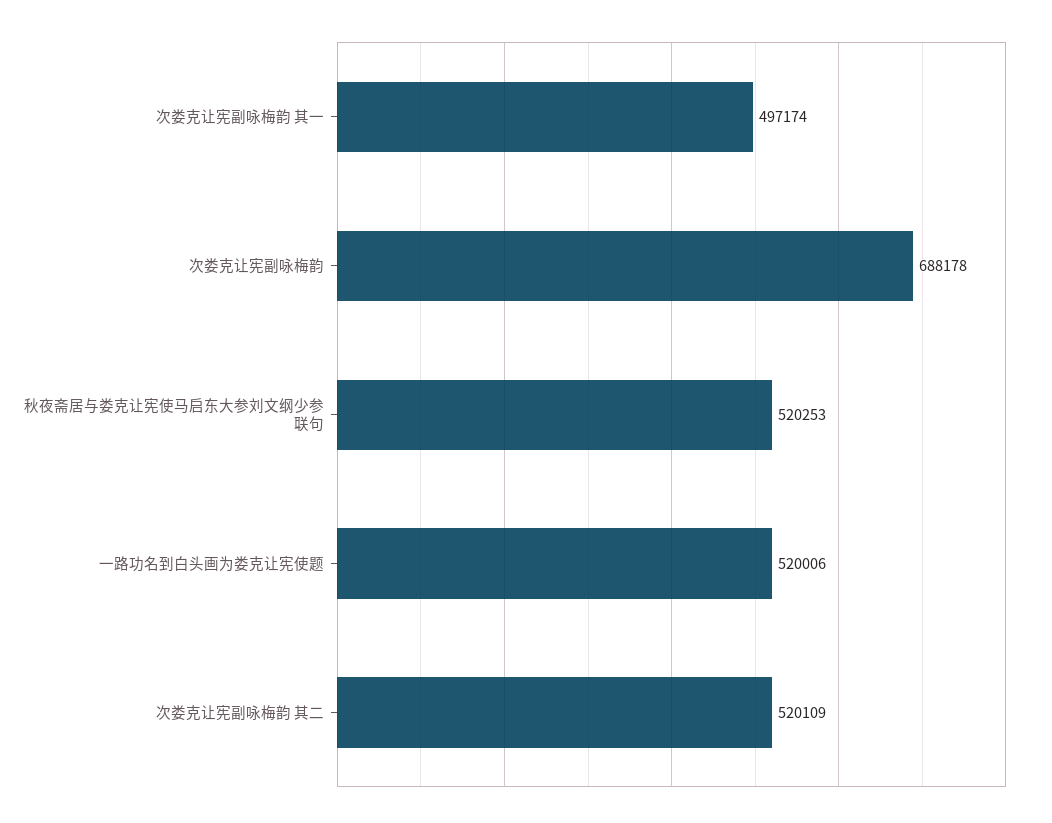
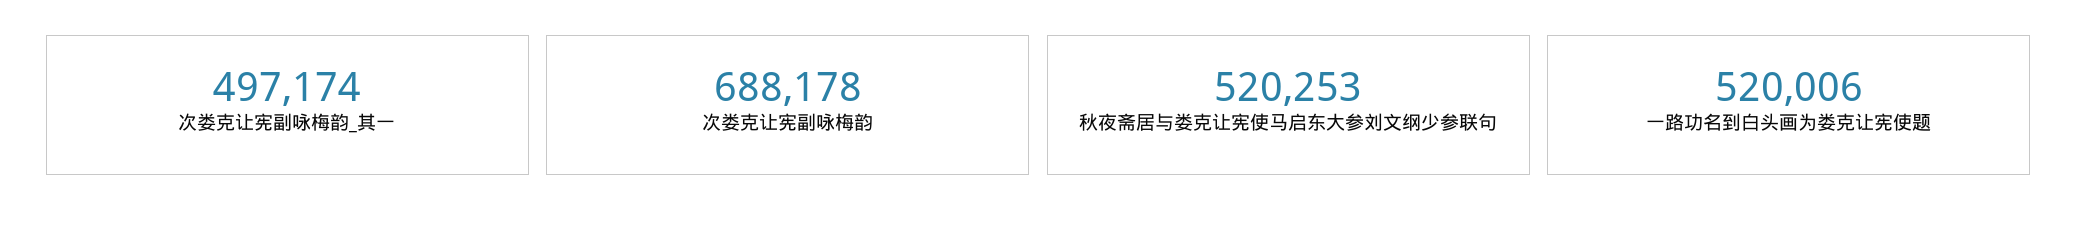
  {
    "次娄克让宪副咏梅韵 其一": 497174,
    "次娄克让宪副咏梅韵": 688178,
    "秋夜斋居与娄克让宪使马启东大参刘文纲少参联句": 520253,
-   "一路功名到白头画为娄克让宪使题": 520006,
+   "一路功名到白头画为娄克让宪使题": 520006
-   "次娄克让宪副咏梅韵 其二": 520109
  }

